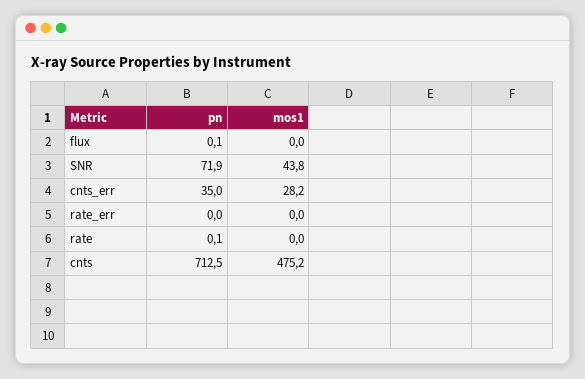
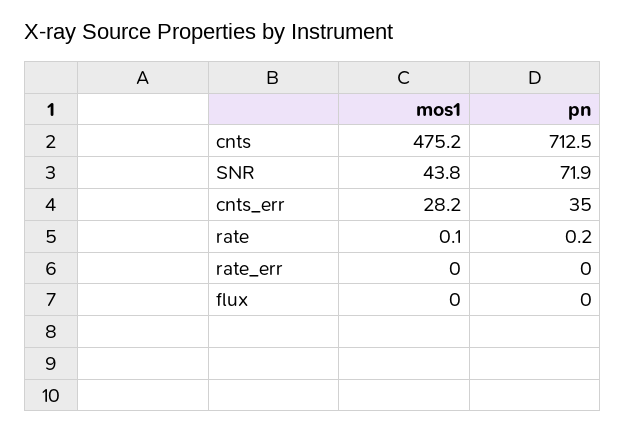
  {
    "pn": {
-     "flux": 0.1,
+     "flux": 0,
      "SNR": 71.9,
      "cnts_err": 35,
      "rate_err": 0,
-     "rate": 0.1,
+     "rate": 0.2,
      "cnts": 712.5
    },
    "mos1": {
      "flux": 0,
      "SNR": 43.8,
      "cnts_err": 28.2,
      "rate_err": 0,
-     "rate": 0,
+     "rate": 0.1,
      "cnts": 475.2
    }
  }

